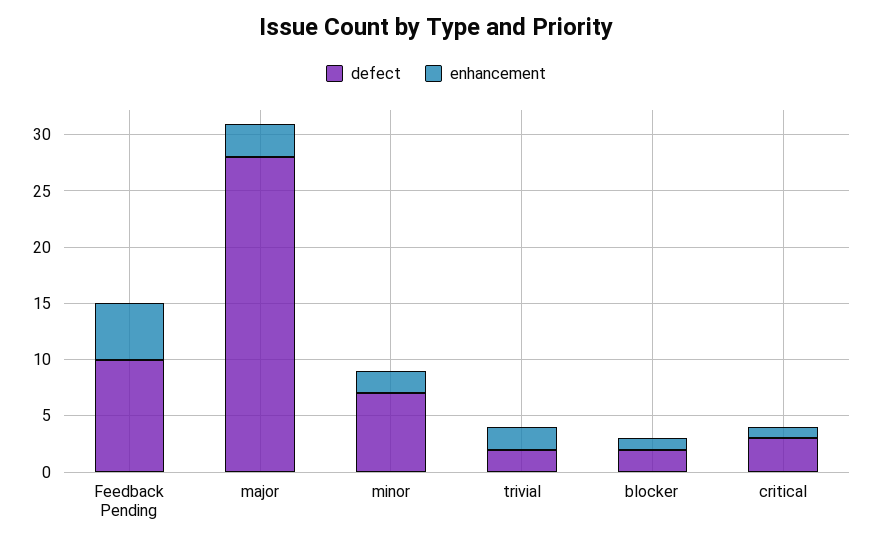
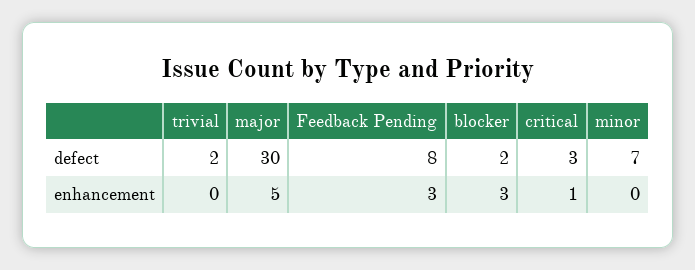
  {
    "defect": {
-     "Feedback Pending": 10,
+     "Feedback Pending": 8,
-     "major": 28,
+     "major": 30,
      "minor": 7,
      "trivial": 2,
      "blocker": 2,
      "critical": 3
    },
    "enhancement": {
-     "Feedback Pending": 5,
+     "Feedback Pending": 3,
-     "major": 3,
+     "major": 5,
-     "minor": 2,
+     "minor": 0,
-     "trivial": 2,
+     "trivial": 0,
-     "blocker": 1,
+     "blocker": 3,
      "critical": 1
    }
  }

